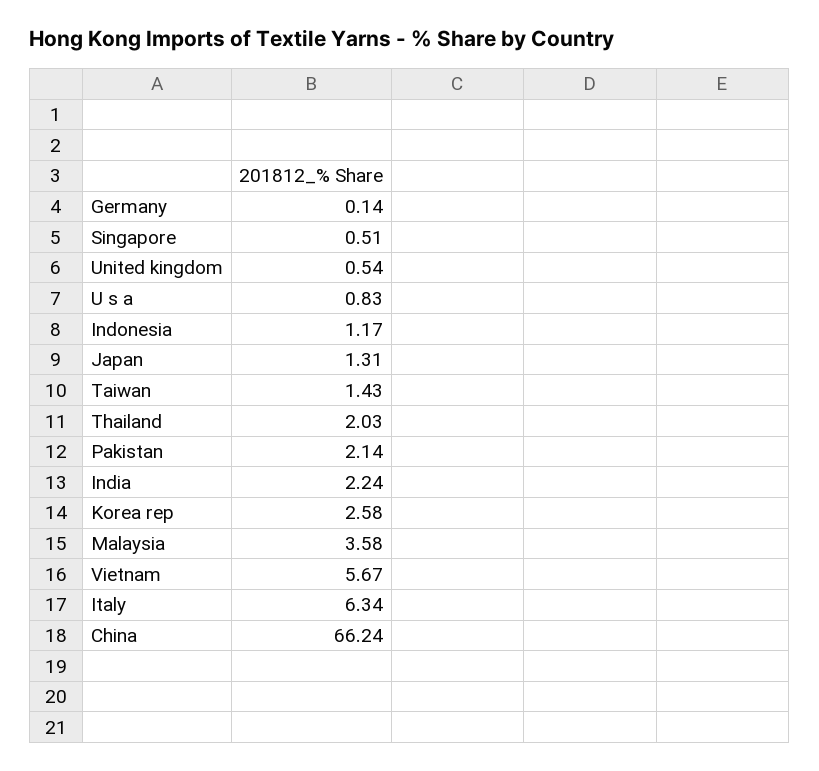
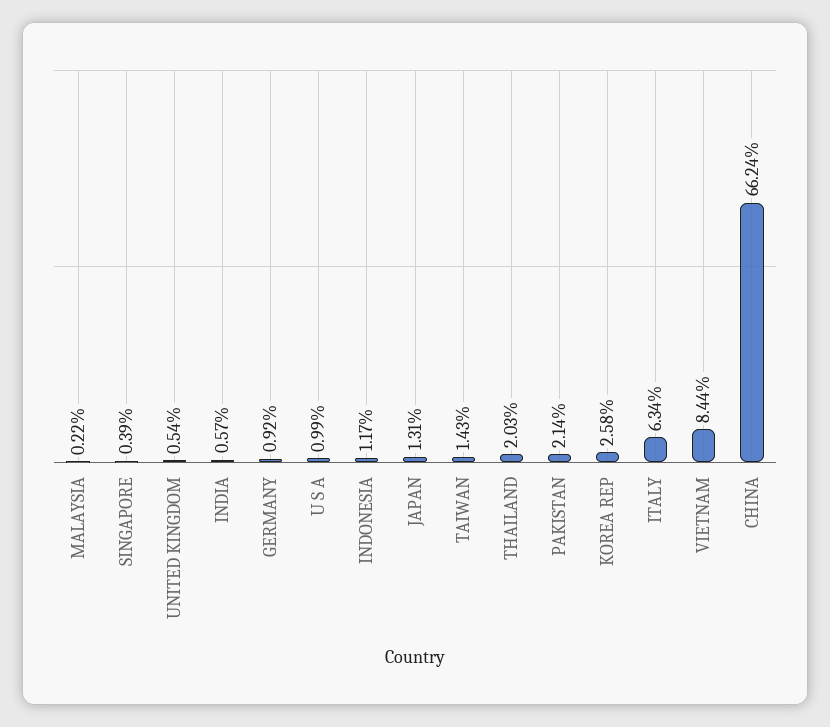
  {
-   "Germany": 0.14,
+   "Germany": 0.92,
-   "Singapore": 0.51,
+   "Singapore": 0.39,
    "United kingdom": 0.54,
-   "U s a": 0.83,
+   "U s a": 0.99,
    "Indonesia": 1.17,
    "Japan": 1.31,
    "Taiwan": 1.43,
    "Thailand": 2.03,
    "Pakistan": 2.14,
-   "India": 2.24,
+   "India": 0.57,
    "Korea rep": 2.58,
-   "Malaysia": 3.58,
+   "Malaysia": 0.22,
-   "Vietnam": 5.67,
+   "Vietnam": 8.44,
    "Italy": 6.34,
    "China": 66.24
  }

